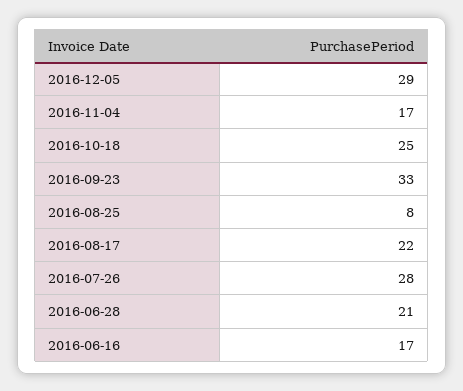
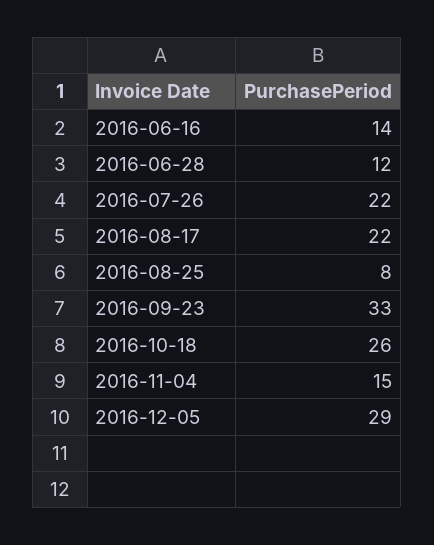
  {
    "2016-12-05": 29,
-   "2016-11-04": 17,
+   "2016-11-04": 15,
-   "2016-10-18": 25,
+   "2016-10-18": 26,
    "2016-09-23": 33,
    "2016-08-25": 8,
    "2016-08-17": 22,
-   "2016-07-26": 28,
+   "2016-07-26": 22,
-   "2016-06-28": 21,
+   "2016-06-28": 12,
-   "2016-06-16": 17
+   "2016-06-16": 14
  }

